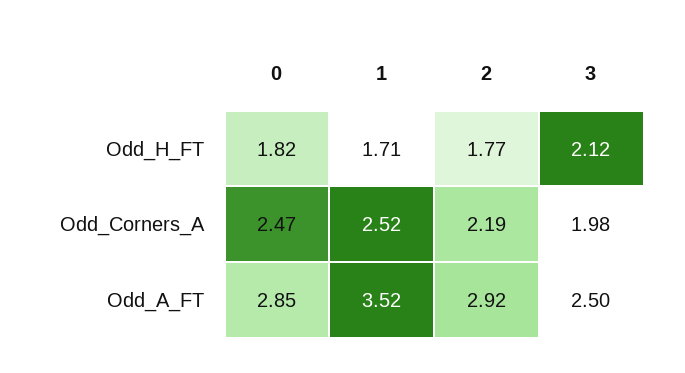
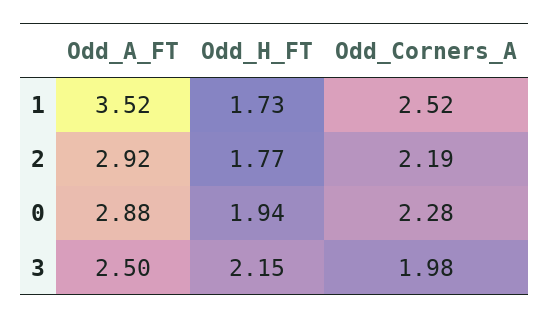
  {
    "0": {
-     "Odd_H_FT": 1.82,
+     "Odd_H_FT": 1.94,
-     "Odd_Corners_A": 2.47,
+     "Odd_Corners_A": 2.28,
-     "Odd_A_FT": 2.85
+     "Odd_A_FT": 2.88
    },
    "1": {
-     "Odd_H_FT": 1.71,
+     "Odd_H_FT": 1.73,
      "Odd_Corners_A": 2.52,
      "Odd_A_FT": 3.52
    },
    "2": {
      "Odd_H_FT": 1.77,
      "Odd_Corners_A": 2.19,
      "Odd_A_FT": 2.92
    },
    "3": {
-     "Odd_H_FT": 2.12,
+     "Odd_H_FT": 2.15,
      "Odd_Corners_A": 1.98,
      "Odd_A_FT": 2.5
    }
  }

